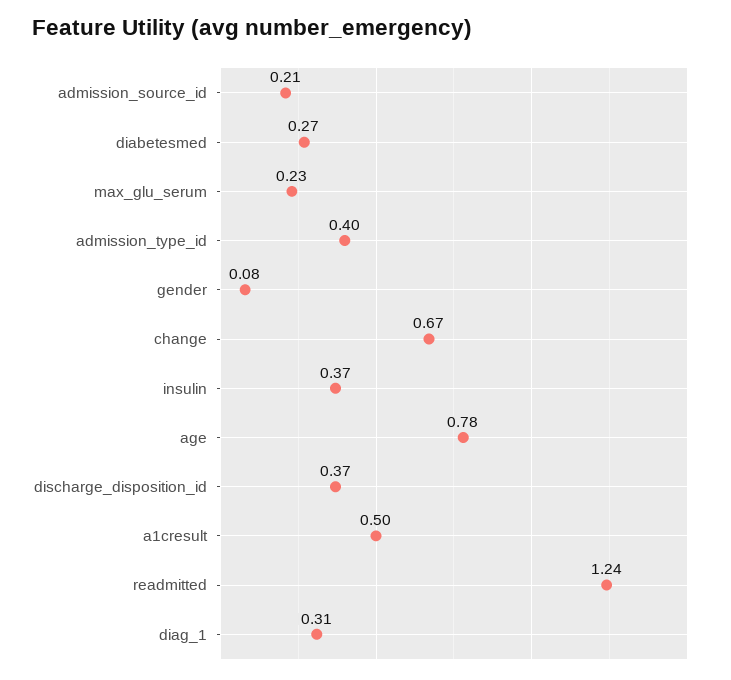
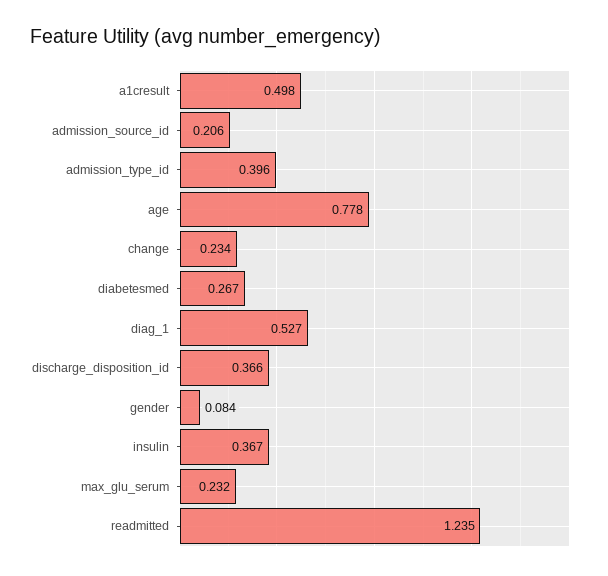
  {
    "admission_source_id": 0.206,
    "diabetesmed": 0.267,
    "max_glu_serum": 0.232,
    "admission_type_id": 0.396,
    "gender": 0.084,
-   "change": 0.67,
+   "change": 0.234,
    "insulin": 0.367,
    "age": 0.778,
    "discharge_disposition_id": 0.366,
    "a1cresult": 0.498,
    "readmitted": 1.235,
-   "diag_1": 0.31
+   "diag_1": 0.527
  }

